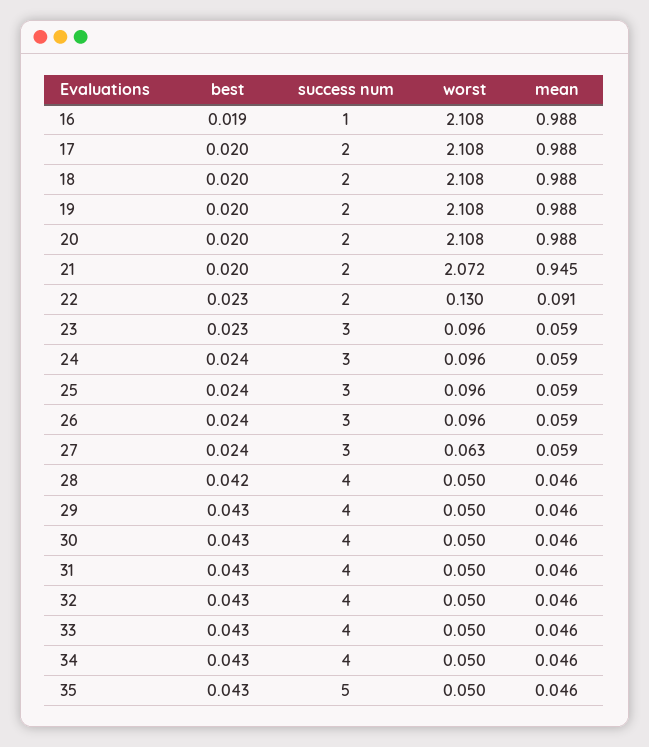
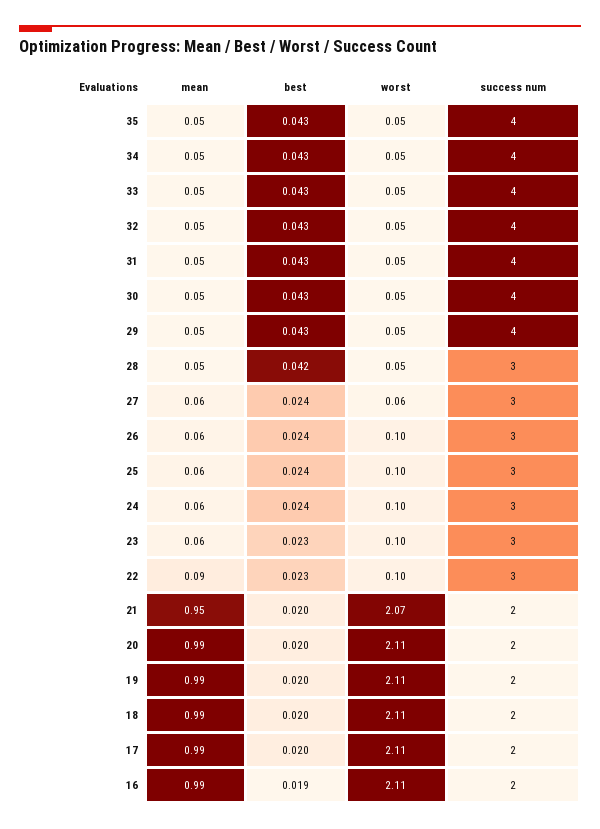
  {
    "best": {
      "16": 0.019,
      "17": 0.02,
      "18": 0.02,
      "19": 0.02,
      "20": 0.02,
      "21": 0.02,
      "22": 0.023,
      "23": 0.023,
      "24": 0.024,
      "25": 0.024,
      "26": 0.024,
      "27": 0.024,
      "28": 0.042,
      "29": 0.043,
      "30": 0.043,
      "31": 0.043,
      "32": 0.043,
      "33": 0.043,
      "34": 0.043,
      "35": 0.043
    },
    "success num": {
-     "16": 1,
+     "16": 2,
      "17": 2,
      "18": 2,
      "19": 2,
      "20": 2,
      "21": 2,
-     "22": 2,
+     "22": 3,
      "23": 3,
      "24": 3,
      "25": 3,
      "26": 3,
      "27": 3,
-     "28": 4,
+     "28": 3,
      "29": 4,
      "30": 4,
      "31": 4,
      "32": 4,
      "33": 4,
      "34": 4,
-     "35": 5
+     "35": 4
    },
    "worst": {
      "16": 2.108,
      "17": 2.108,
      "18": 2.108,
      "19": 2.108,
      "20": 2.108,
      "21": 2.072,
-     "22": 0.13,
+     "22": 0.1,
      "23": 0.096,
      "24": 0.096,
      "25": 0.096,
      "26": 0.096,
      "27": 0.063,
      "28": 0.05,
      "29": 0.05,
      "30": 0.05,
      "31": 0.05,
      "32": 0.05,
      "33": 0.05,
      "34": 0.05,
      "35": 0.05
    },
    "mean": {
      "16": 0.988,
      "17": 0.988,
      "18": 0.988,
      "19": 0.988,
      "20": 0.988,
      "21": 0.945,
      "22": 0.091,
      "23": 0.059,
      "24": 0.059,
      "25": 0.059,
      "26": 0.059,
      "27": 0.059,
      "28": 0.046,
      "29": 0.046,
      "30": 0.046,
      "31": 0.046,
      "32": 0.046,
      "33": 0.046,
      "34": 0.046,
      "35": 0.046
    }
  }

